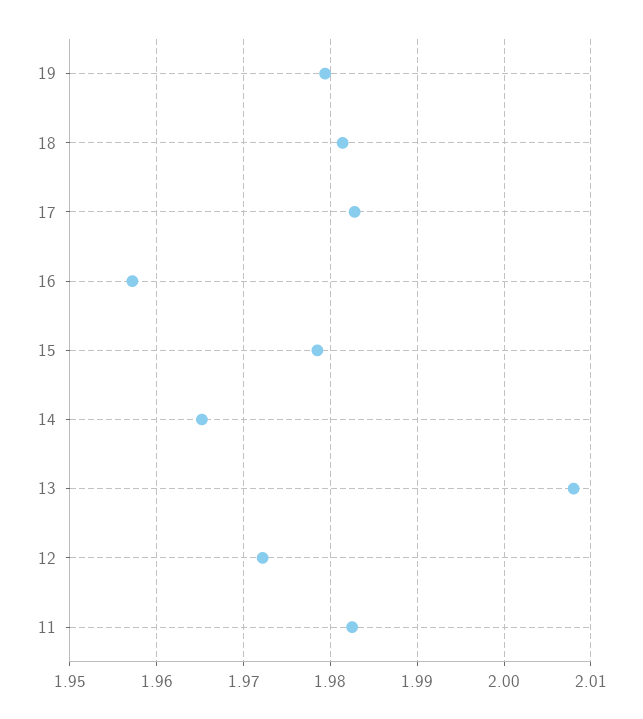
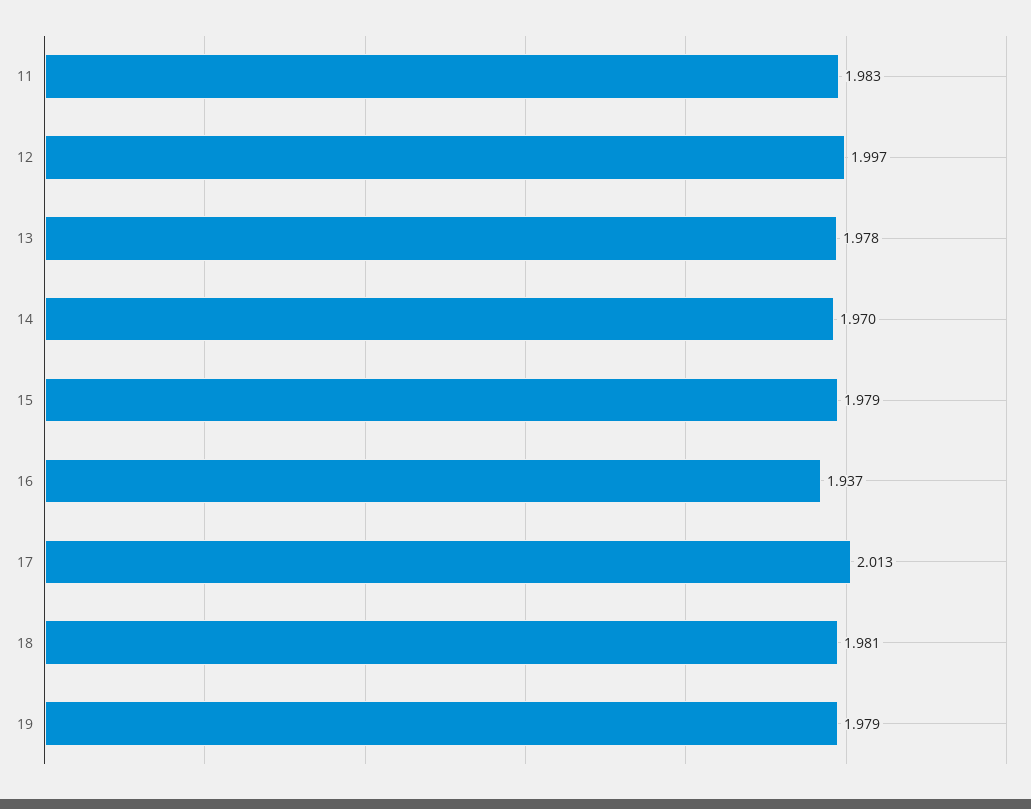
  {
    "19": 1.979,
    "18": 1.981,
-   "17": 1.983,
+   "17": 2.013,
-   "16": 1.957,
+   "16": 1.937,
    "15": 1.979,
-   "14": 1.965,
+   "14": 1.97,
-   "13": 2.008,
+   "13": 1.978,
-   "12": 1.972,
+   "12": 1.997,
    "11": 1.983
  }

